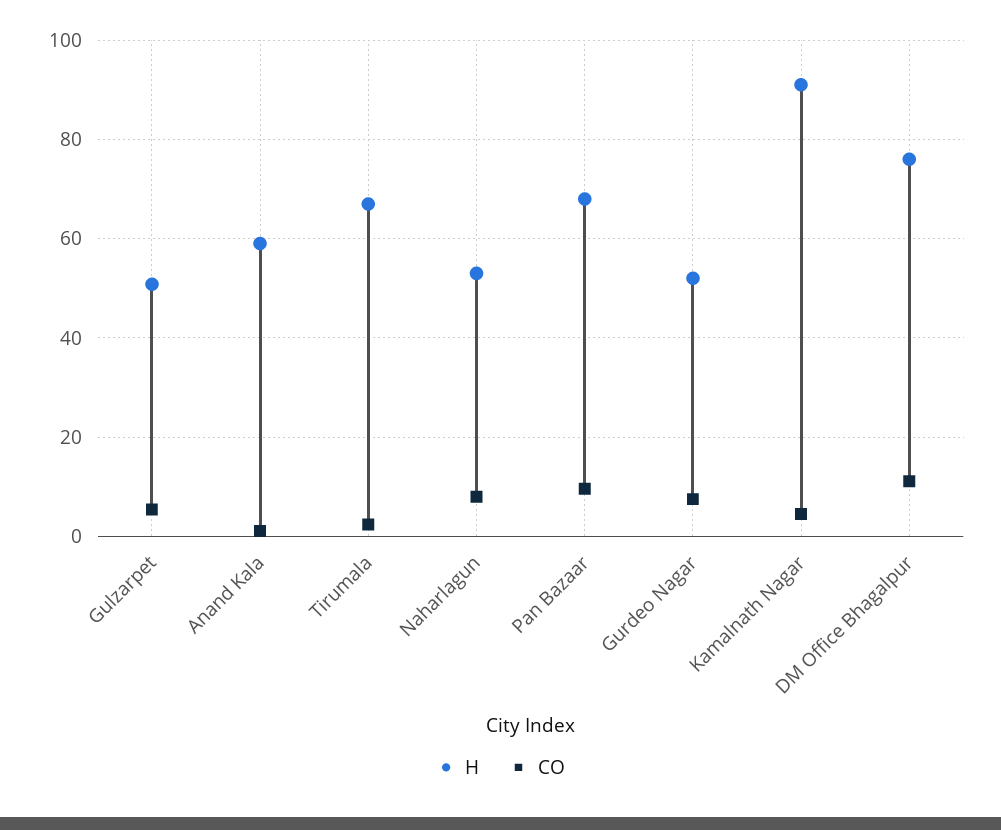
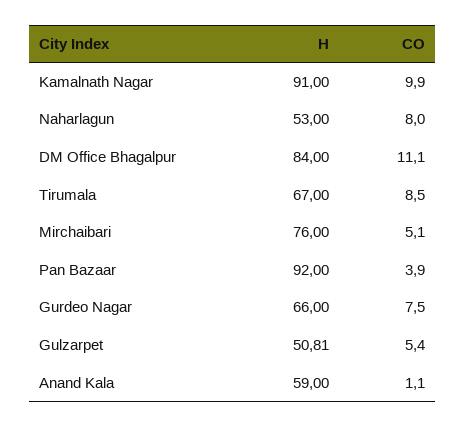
  {
    "H": {
      "Gulzarpet": 50.81,
      "Anand Kala": 59,
      "Tirumala": 67,
      "Naharlagun": 53,
-     "Pan Bazaar": 68,
+     "Pan Bazaar": 92,
-     "Gurdeo Nagar": 52,
+     "Gurdeo Nagar": 66,
      "Kamalnath Nagar": 91,
-     "DM Office Bhagalpur": 76
+     "DM Office Bhagalpur": 84,
+     "Mirchaibari": 76
    },
    "CO": {
      "Gulzarpet": 5.4,
      "Anand Kala": 1.1,
-     "Tirumala": 2,
+     "Tirumala": 8.5,
      "Naharlagun": 8,
-     "Pan Bazaar": 10,
+     "Pan Bazaar": 3.9,
      "Gurdeo Nagar": 7.5,
-     "Kamalnath Nagar": 4,
+     "Kamalnath Nagar": 9.9,
-     "DM Office Bhagalpur": 11.1
+     "DM Office Bhagalpur": 11.1,
+     "Mirchaibari": 5.1
    }
  }

